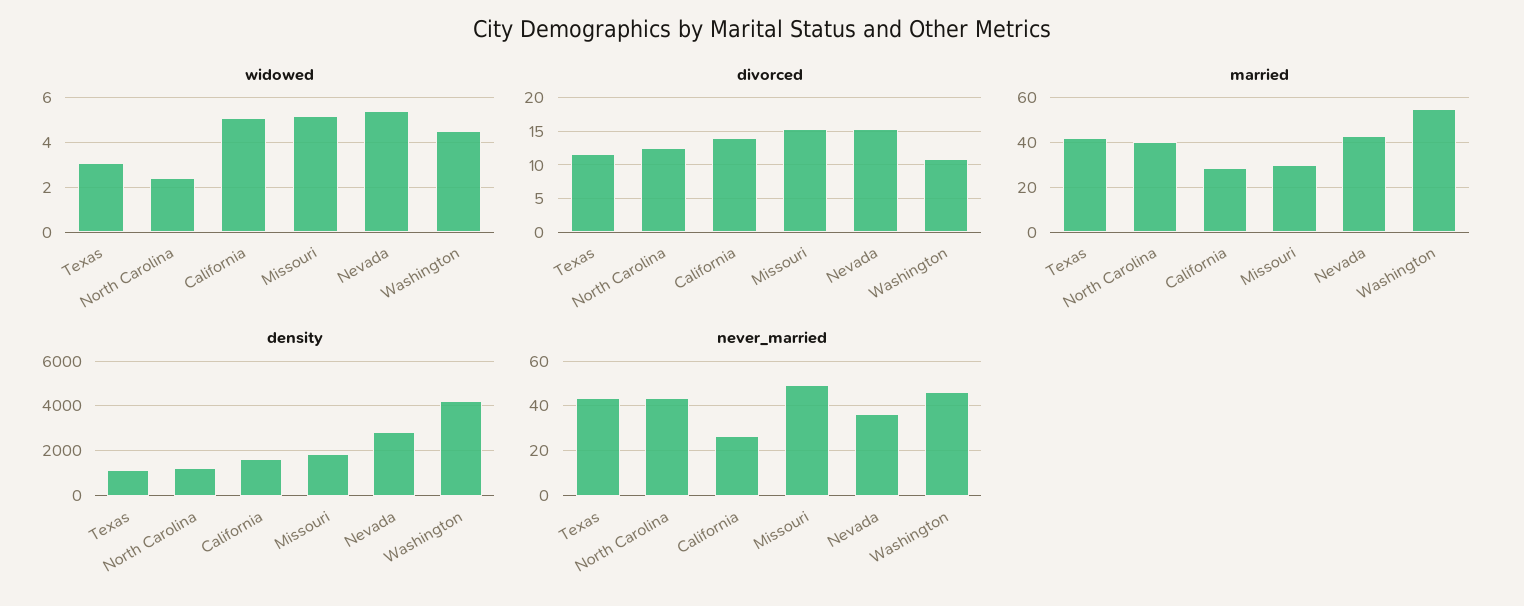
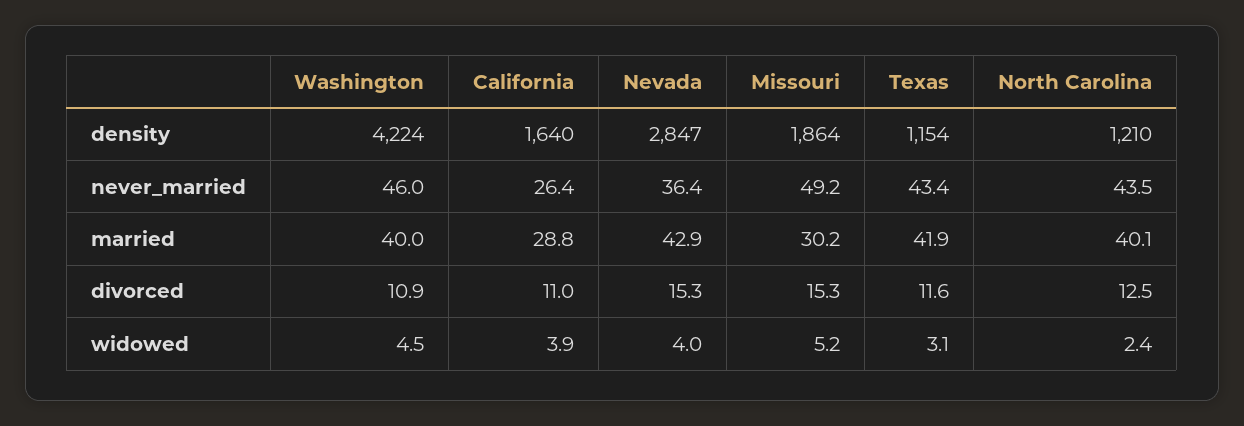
  {
    "widowed": {
      "Texas": 3.1,
      "North Carolina": 2.4,
-     "California": 5,
+     "California": 3.9,
      "Missouri": 5.2,
-     "Nevada": 5.5,
+     "Nevada": 4,
      "Washington": 4.5
    },
    "divorced": {
      "Texas": 11.6,
      "North Carolina": 12.5,
-     "California": 14,
+     "California": 11,
      "Missouri": 15.3,
      "Nevada": 15.3,
      "Washington": 10.9
    },
    "married": {
      "Texas": 41.9,
      "North Carolina": 40.1,
      "California": 28.8,
      "Missouri": 30.2,
      "Nevada": 42.9,
-     "Washington": 55
+     "Washington": 40
    },
    "density": {
      "Texas": 1154,
      "North Carolina": 1210,
      "California": 1640,
      "Missouri": 1864,
      "Nevada": 2847,
      "Washington": 4224
    },
    "never_married": {
      "Texas": 43.4,
      "North Carolina": 43.5,
      "California": 26.4,
      "Missouri": 49.2,
      "Nevada": 36.4,
      "Washington": 46
    }
  }

